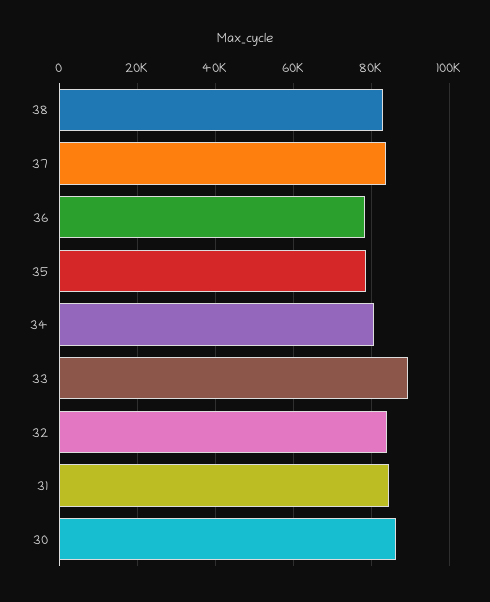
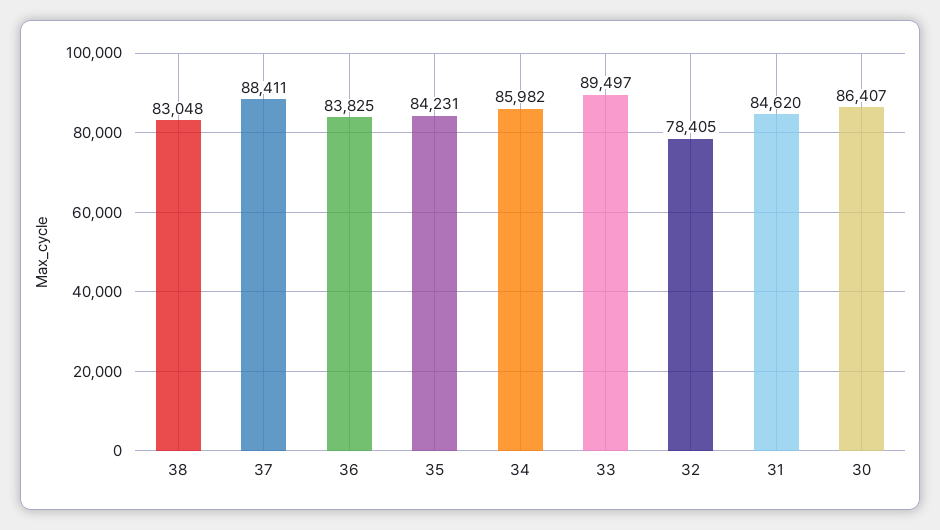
  {
    "38": 83048,
-   "37": 84000,
+   "37": 88411,
-   "36": 78000,
+   "36": 83825,
-   "35": 78000,
+   "35": 84231,
-   "34": 80000,
+   "34": 85982,
    "33": 89497,
-   "32": 84000,
+   "32": 78405,
    "31": 84620,
    "30": 86407
  }

